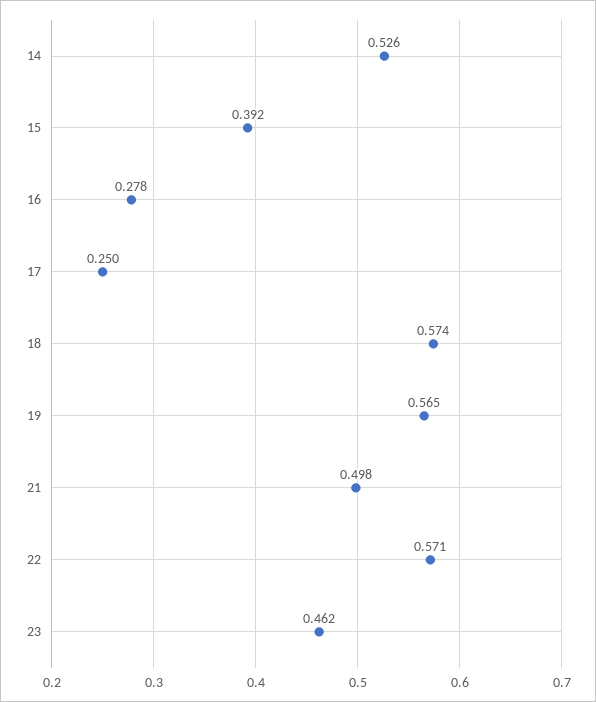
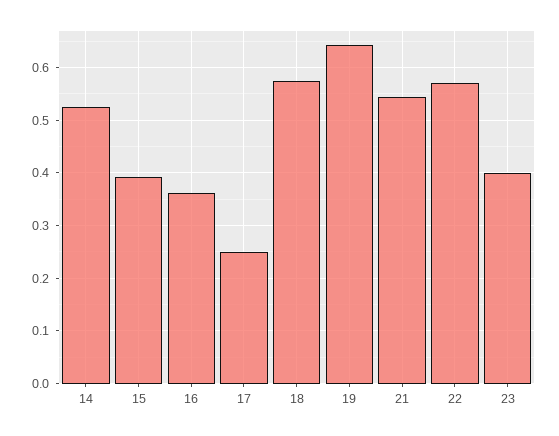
  {
    "14": 0.526,
    "15": 0.392,
-   "16": 0.278,
+   "16": 0.36,
    "17": 0.25,
    "18": 0.574,
-   "19": 0.565,
+   "19": 0.64,
-   "21": 0.498,
+   "21": 0.54,
    "22": 0.571,
-   "23": 0.462
+   "23": 0.4
  }

